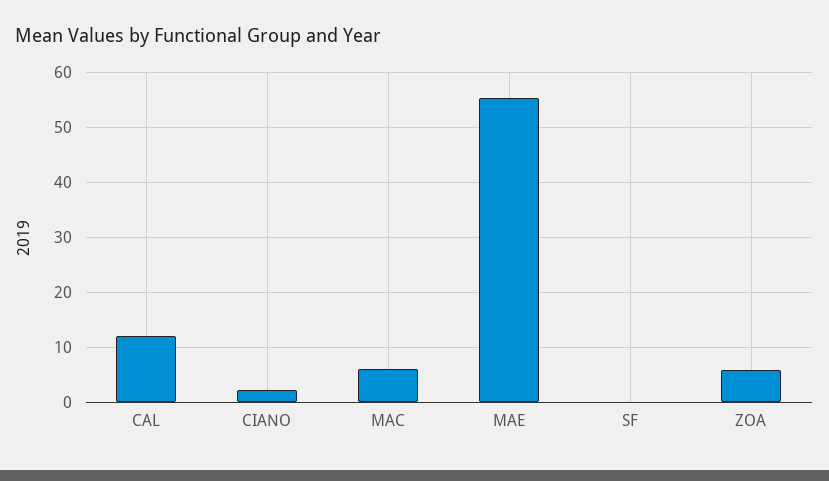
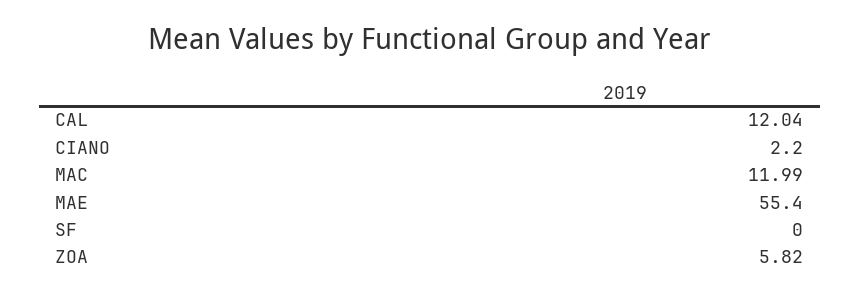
  {
    "CAL": 12.04,
    "CIANO": 2.2,
-   "MAC": 6,
+   "MAC": 11.99,
    "MAE": 55.4,
    "SF": 0,
    "ZOA": 5.82
  }

